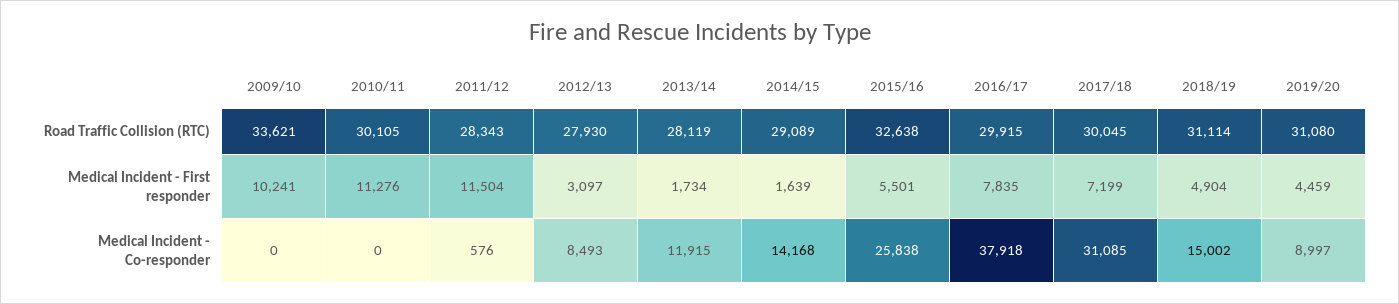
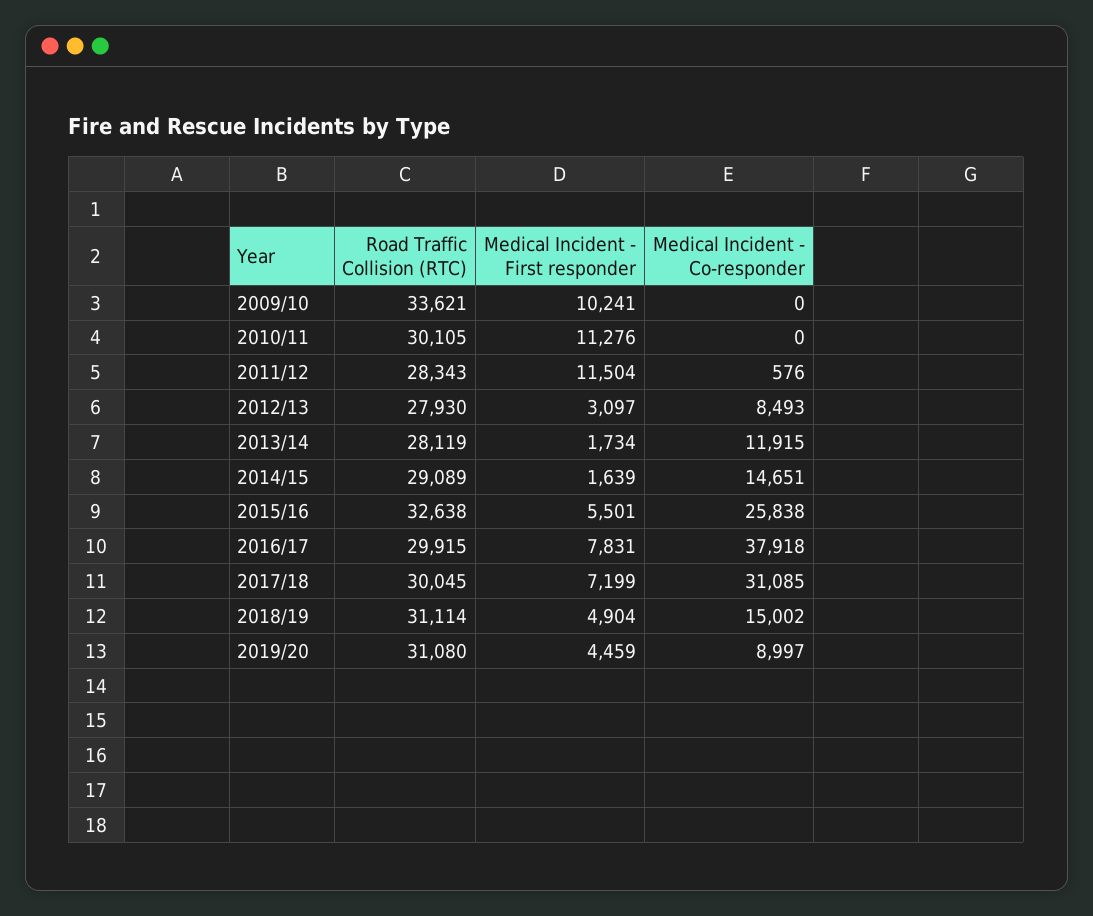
  {
    "2009/10": {
      "Road Traffic Collision (RTC)": 33621,
      "Medical Incident - First responder": 10241,
      "Medical Incident - Co-responder": 0
    },
    "2010/11": {
      "Road Traffic Collision (RTC)": 30105,
      "Medical Incident - First responder": 11276,
      "Medical Incident - Co-responder": 0
    },
    "2011/12": {
      "Road Traffic Collision (RTC)": 28343,
      "Medical Incident - First responder": 11504,
      "Medical Incident - Co-responder": 576
    },
    "2012/13": {
      "Road Traffic Collision (RTC)": 27930,
      "Medical Incident - First responder": 3097,
      "Medical Incident - Co-responder": 8493
    },
    "2013/14": {
      "Road Traffic Collision (RTC)": 28119,
      "Medical Incident - First responder": 1734,
      "Medical Incident - Co-responder": 11915
    },
    "2014/15": {
      "Road Traffic Collision (RTC)": 29089,
      "Medical Incident - First responder": 1639,
-     "Medical Incident - Co-responder": 14168
+     "Medical Incident - Co-responder": 14651
    },
    "2015/16": {
      "Road Traffic Collision (RTC)": 32638,
      "Medical Incident - First responder": 5501,
      "Medical Incident - Co-responder": 25838
    },
    "2016/17": {
      "Road Traffic Collision (RTC)": 29915,
-     "Medical Incident - First responder": 7835,
+     "Medical Incident - First responder": 7831,
      "Medical Incident - Co-responder": 37918
    },
    "2017/18": {
      "Road Traffic Collision (RTC)": 30045,
      "Medical Incident - First responder": 7199,
      "Medical Incident - Co-responder": 31085
    },
    "2018/19": {
      "Road Traffic Collision (RTC)": 31114,
      "Medical Incident - First responder": 4904,
      "Medical Incident - Co-responder": 15002
    },
    "2019/20": {
      "Road Traffic Collision (RTC)": 31080,
      "Medical Incident - First responder": 4459,
      "Medical Incident - Co-responder": 8997
    }
  }

